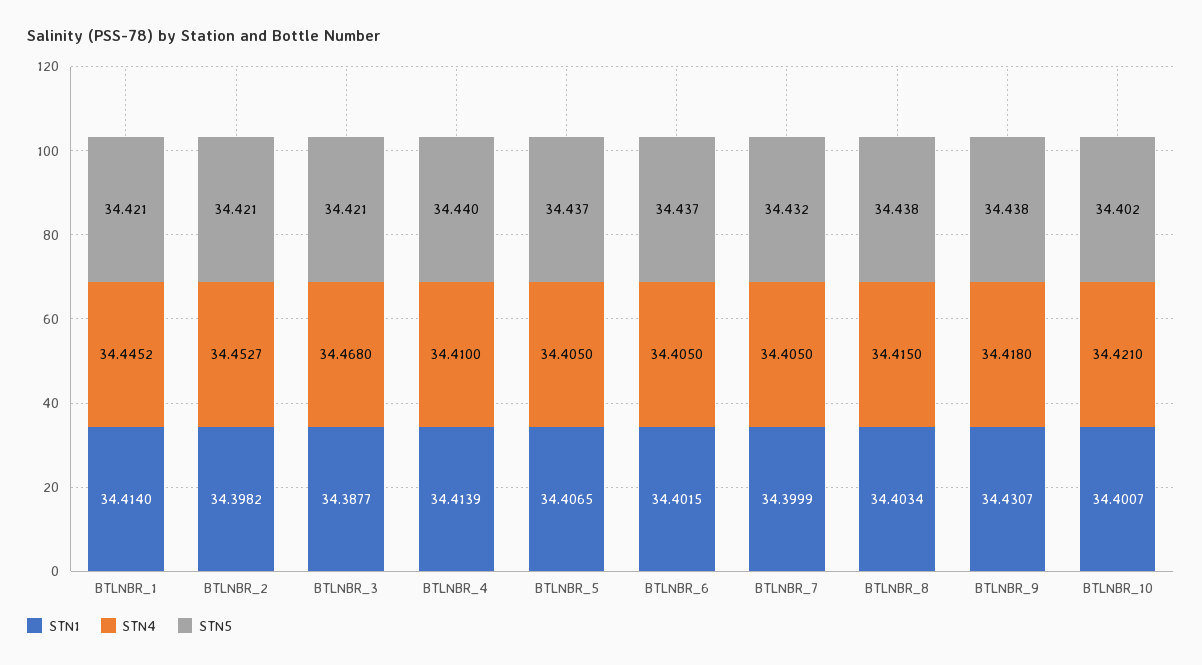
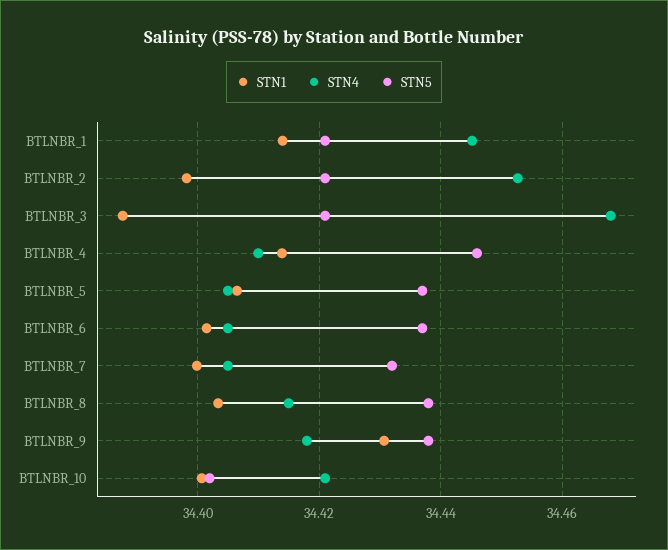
  {
    "STN1": {
      "BTLNBR_1": 34.414,
      "BTLNBR_2": 34.3982,
      "BTLNBR_3": 34.3877,
      "BTLNBR_4": 34.4139,
      "BTLNBR_5": 34.4065,
      "BTLNBR_6": 34.4015,
      "BTLNBR_7": 34.3999,
      "BTLNBR_8": 34.4034,
      "BTLNBR_9": 34.4307,
      "BTLNBR_10": 34.4007
    },
    "STN4": {
      "BTLNBR_1": 34.4452,
      "BTLNBR_2": 34.4527,
      "BTLNBR_3": 34.468,
      "BTLNBR_4": 34.41,
      "BTLNBR_5": 34.405,
      "BTLNBR_6": 34.405,
      "BTLNBR_7": 34.405,
      "BTLNBR_8": 34.415,
      "BTLNBR_9": 34.418,
      "BTLNBR_10": 34.421
    },
    "STN5": {
      "BTLNBR_1": 34.421,
      "BTLNBR_2": 34.421,
      "BTLNBR_3": 34.421,
-     "BTLNBR_4": 34.44,
+     "BTLNBR_4": 34.446,
      "BTLNBR_5": 34.437,
      "BTLNBR_6": 34.437,
      "BTLNBR_7": 34.432,
      "BTLNBR_8": 34.438,
      "BTLNBR_9": 34.438,
      "BTLNBR_10": 34.402
    }
  }

